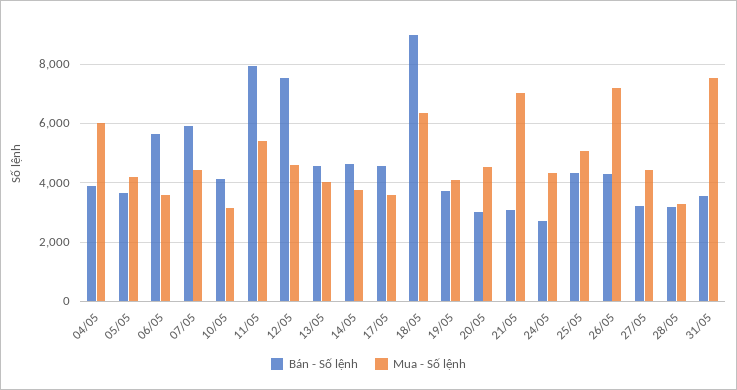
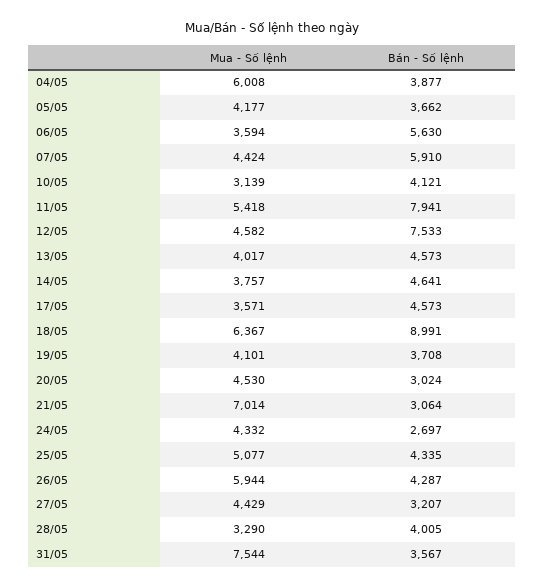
  {
    "Bán - Số lệnh": {
      "04/05": 3877,
      "05/05": 3662,
      "06/05": 5630,
      "07/05": 5910,
      "10/05": 4121,
      "11/05": 7941,
      "12/05": 7533,
      "13/05": 4573,
      "14/05": 4641,
      "17/05": 4573,
      "18/05": 8991,
      "19/05": 3708,
      "20/05": 3024,
      "21/05": 3064,
      "24/05": 2697,
      "25/05": 4335,
      "26/05": 4287,
      "27/05": 3207,
-     "28/05": 3250,
+     "28/05": 4005,
      "31/05": 3567
    },
    "Mua - Số lệnh": {
      "04/05": 6008,
      "05/05": 4177,
      "06/05": 3594,
      "07/05": 4424,
      "10/05": 3139,
      "11/05": 5418,
      "12/05": 4582,
      "13/05": 4017,
      "14/05": 3757,
      "17/05": 3571,
      "18/05": 6367,
      "19/05": 4101,
      "20/05": 4530,
      "21/05": 7014,
      "24/05": 4332,
      "25/05": 5077,
-     "26/05": 7250,
+     "26/05": 5944,
      "27/05": 4429,
      "28/05": 3290,
      "31/05": 7544
    }
  }

